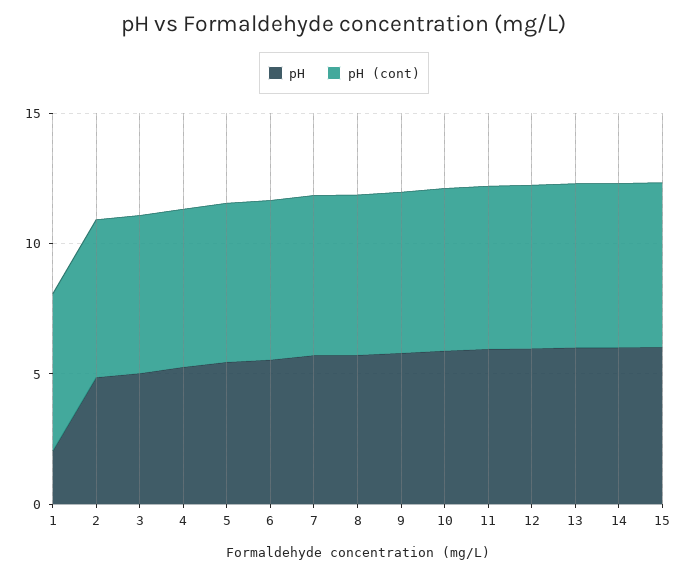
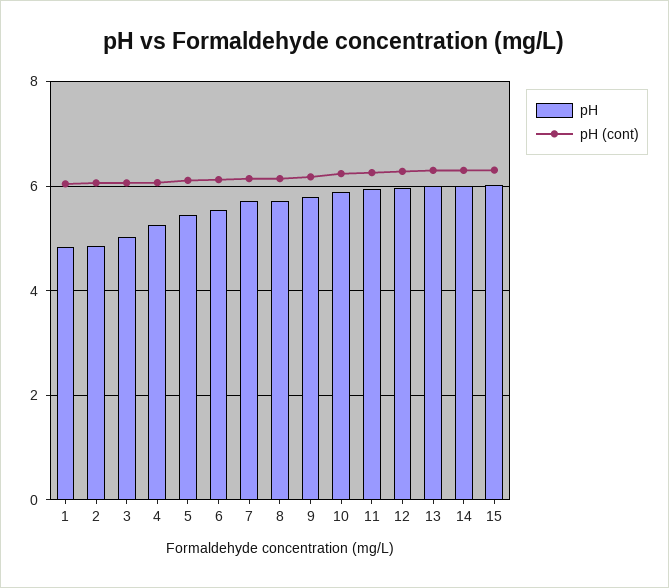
  {
    "pH": {
-     "1": 2,
+     "1": 4.8,
      "2": 4.8,
      "3": 5,
      "4": 5.2,
      "5": 5.4,
      "6": 5.6,
      "7": 5.8,
      "8": 5.8,
      "9": 5.8,
      "10": 5.8,
      "11": 6,
      "12": 6,
      "13": 6,
      "14": 6,
      "15": 6
    },
    "pH (cont)": {
      "1": 6,
      "2": 6,
      "3": 6,
      "4": 6,
      "5": 6.2,
      "6": 6.2,
      "7": 6.2,
      "8": 6.2,
      "9": 6.2,
      "10": 6.2,
      "11": 6.2,
      "12": 6.2,
      "13": 6.2,
      "14": 6.4,
      "15": 6.4
    }
  }

